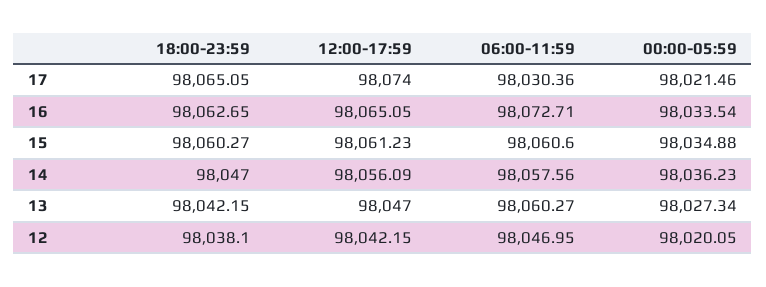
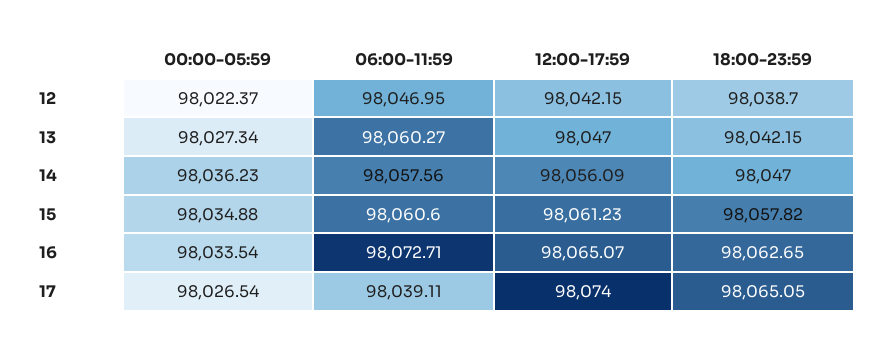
  {
    "18:00-23:59": {
      "17": 98065.05,
      "16": 98062.65,
-     "15": 98060.27,
+     "15": 98057.82,
      "14": 98047,
      "13": 98042.15,
-     "12": 98038.1
+     "12": 98038.7
    },
    "12:00-17:59": {
      "17": 98074,
-     "16": 98065.05,
+     "16": 98065.07,
      "15": 98061.23,
      "14": 98056.09,
      "13": 98047,
      "12": 98042.15
    },
    "06:00-11:59": {
-     "17": 98030.36,
+     "17": 98039.11,
      "16": 98072.71,
      "15": 98060.6,
      "14": 98057.56,
      "13": 98060.27,
      "12": 98046.95
    },
    "00:00-05:59": {
-     "17": 98021.46,
+     "17": 98026.54,
      "16": 98033.54,
      "15": 98034.88,
      "14": 98036.23,
      "13": 98027.34,
-     "12": 98020.05
+     "12": 98022.37
    }
  }

